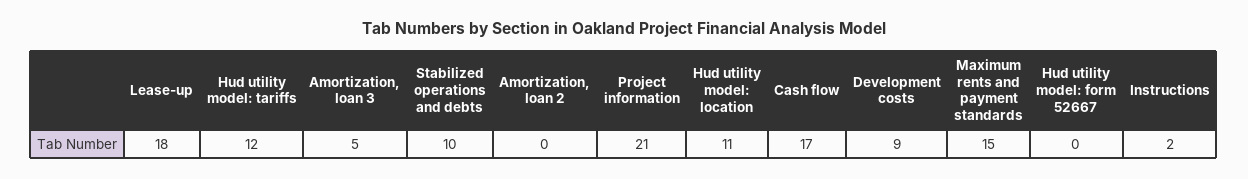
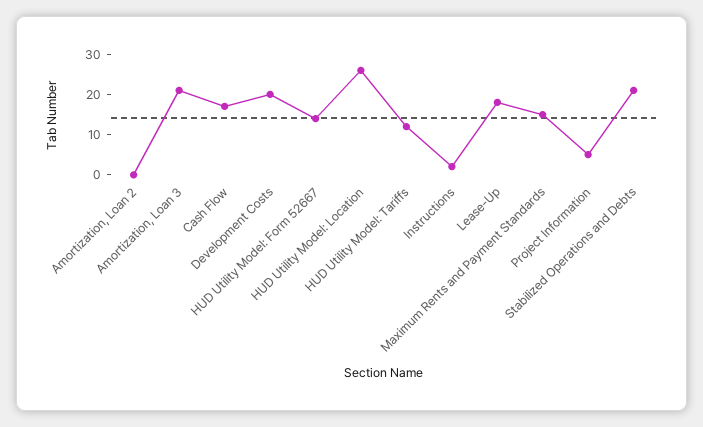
  {
    "Lease-up": 18,
    "Hud utility model: tariffs": 12,
-   "Amortization, loan 3": 5,
+   "Amortization, loan 3": 20,
-   "Stabilized operations and debts": 10,
+   "Stabilized operations and debts": 20,
    "Amortization, loan 2": 0,
-   "Project information": 21,
+   "Project information": 5,
-   "Hud utility model: location": 11,
+   "Hud utility model: location": 25,
    "Cash flow": 17,
-   "Development costs": 9,
+   "Development costs": 20,
    "Maximum rents and payment standards": 15,
-   "Hud utility model: form 52667": 0,
+   "Hud utility model: form 52667": 15,
    "Instructions": 2
  }

